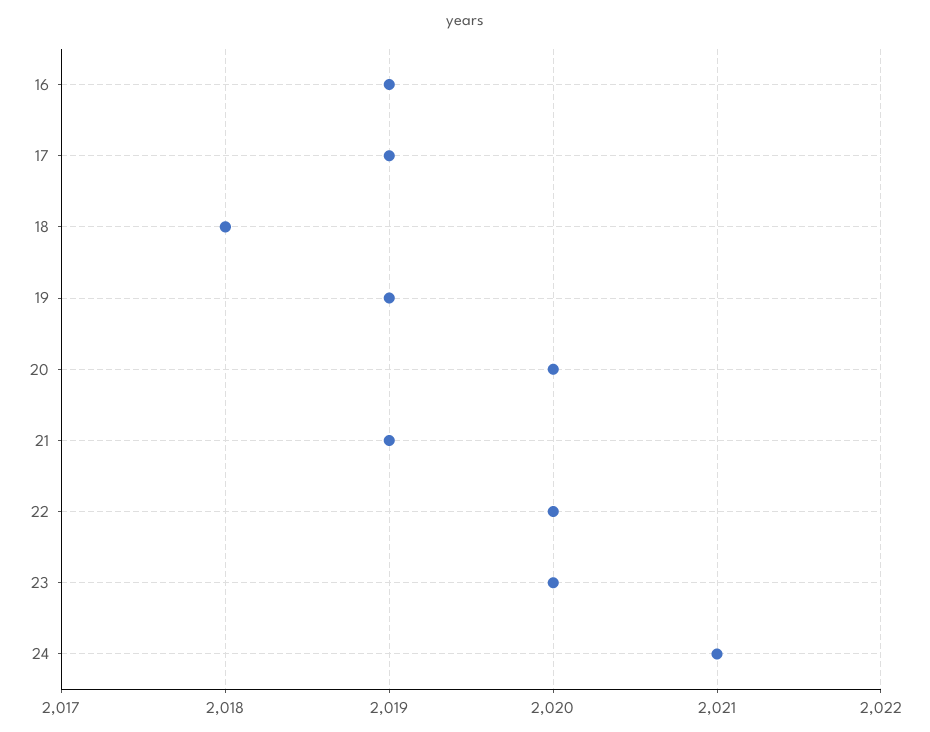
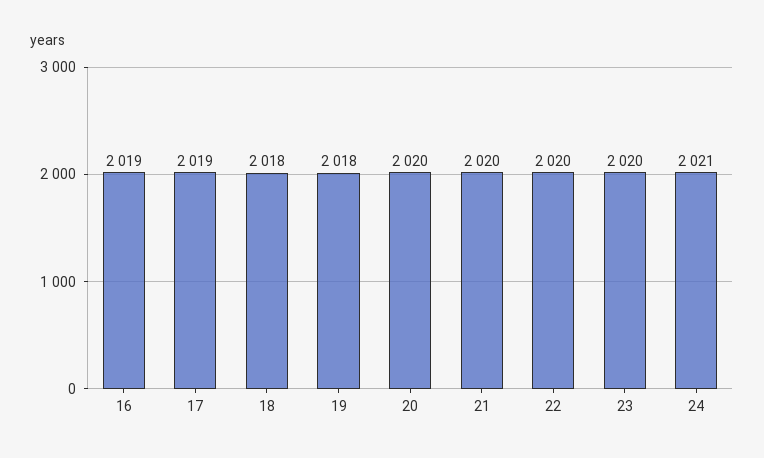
  {
    "16": 2019,
    "17": 2019,
    "18": 2018,
-   "19": 2019,
+   "19": 2018,
    "20": 2020,
-   "21": 2019,
+   "21": 2020,
    "22": 2020,
    "23": 2020,
    "24": 2021
  }

